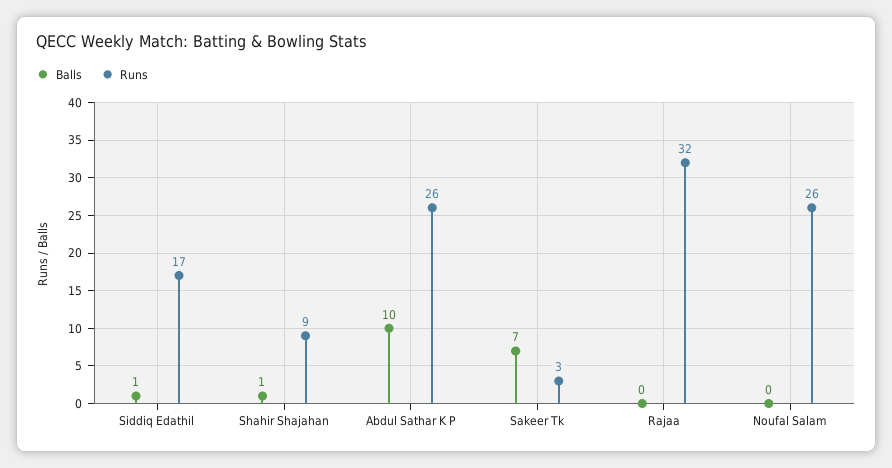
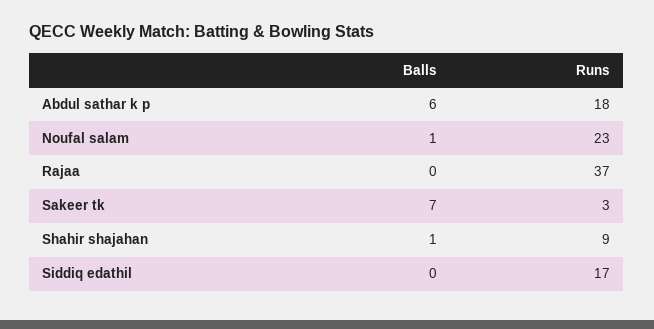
  {
    "Balls": {
-     "Siddiq Edathil": 1,
+     "Siddiq Edathil": 0,
      "Shahir Shajahan": 1,
-     "Abdul Sathar K P": 10,
+     "Abdul Sathar K P": 6,
      "Sakeer Tk": 7,
      "Rajaa": 0,
-     "Noufal Salam": 0
+     "Noufal Salam": 1
    },
    "Runs": {
      "Siddiq Edathil": 17,
      "Shahir Shajahan": 9,
-     "Abdul Sathar K P": 26,
+     "Abdul Sathar K P": 18,
      "Sakeer Tk": 3,
-     "Rajaa": 32,
+     "Rajaa": 37,
-     "Noufal Salam": 26
+     "Noufal Salam": 23
    }
  }

